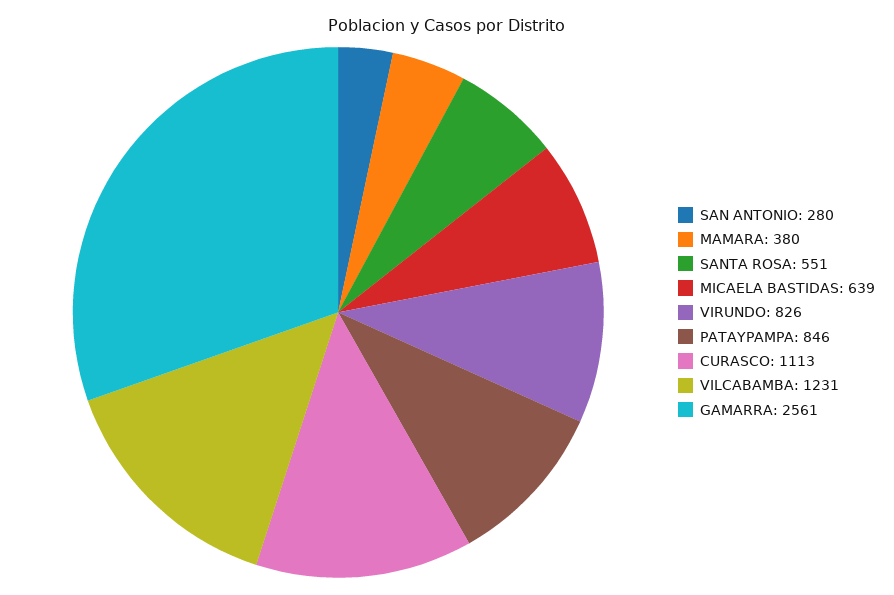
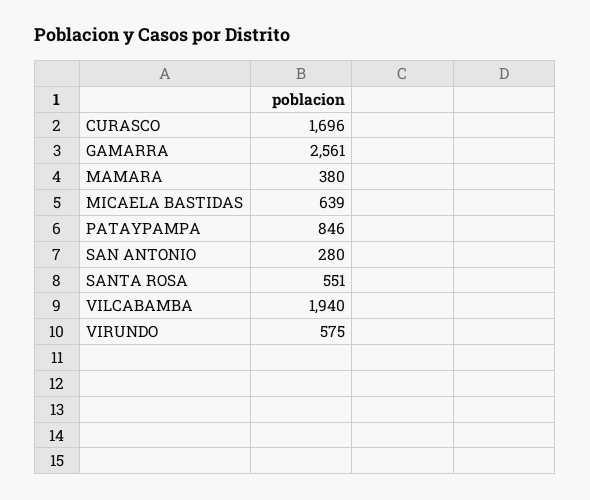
  {
    "SAN ANTONIO": 280,
    "MAMARA": 380,
    "SANTA ROSA": 551,
    "MICAELA BASTIDAS": 639,
-   "VIRUNDO": 826,
+   "VIRUNDO": 575,
    "PATAYPAMPA": 846,
-   "CURASCO": 1113,
+   "CURASCO": 1696,
-   "VILCABAMBA": 1231,
+   "VILCABAMBA": 1940,
    "GAMARRA": 2561
  }

